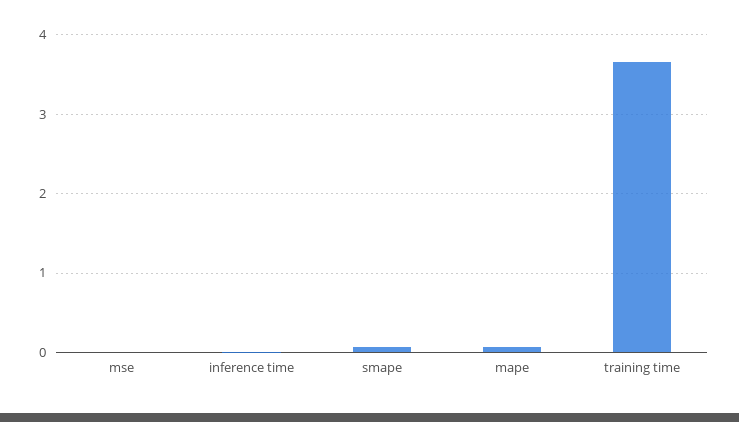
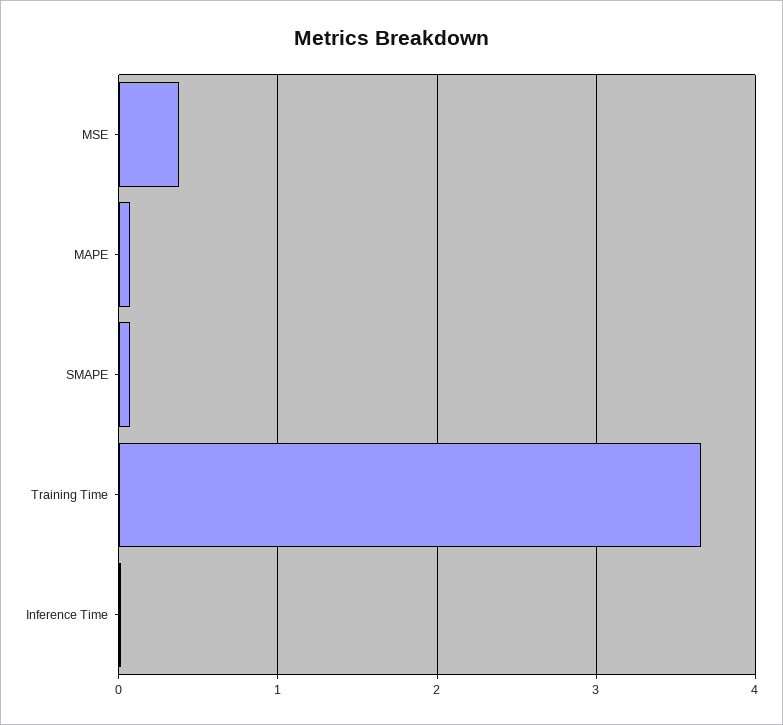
  {
-   "mse": 0,
+   "mse": 0.4,
    "inference time": 0,
    "smape": 0.1,
    "mape": 0.1,
    "training time": 3.7
  }

